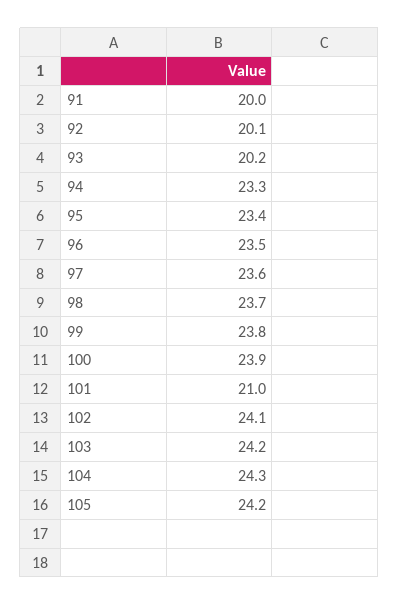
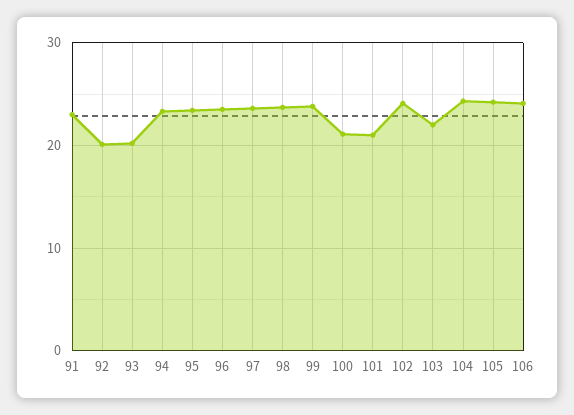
  {
-   "91": 20,
+   "91": 23,
    "92": 20.1,
    "93": 20.2,
    "94": 23.3,
    "95": 23.4,
    "96": 23.5,
    "97": 23.6,
    "98": 23.7,
    "99": 23.8,
-   "100": 23.9,
+   "100": 21,
    "101": 21,
    "102": 24.1,
-   "103": 24.2,
+   "103": 22,
    "104": 24.3,
-   "105": 24.2
+   "105": 24.2,
+   "106": 24
  }

